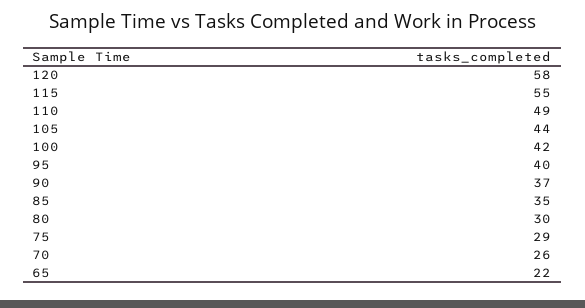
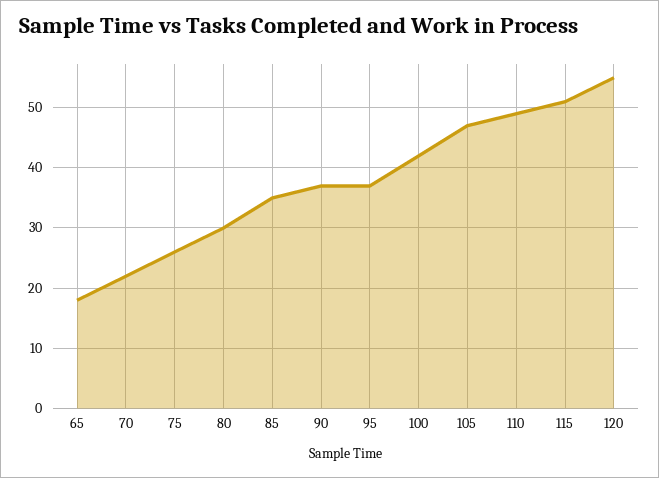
  {
-   "120": 58,
+   "120": 55,
-   "115": 55,
+   "115": 51,
    "110": 49,
-   "105": 44,
+   "105": 47,
    "100": 42,
-   "95": 40,
+   "95": 37,
    "90": 37,
    "85": 35,
    "80": 30,
-   "75": 29,
+   "75": 26,
-   "70": 26,
+   "70": 22,
-   "65": 22
+   "65": 18
  }

